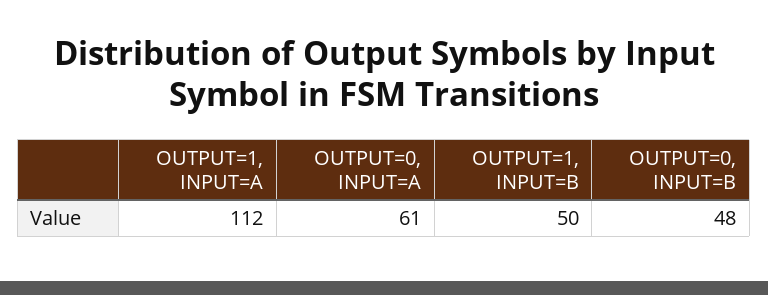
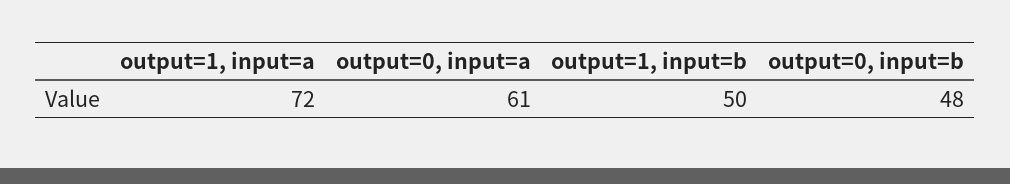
  {
-   "OUTPUT=1, INPUT=A": 112,
+   "OUTPUT=1, INPUT=A": 72,
    "OUTPUT=0, INPUT=A": 61,
    "OUTPUT=1, INPUT=B": 50,
    "OUTPUT=0, INPUT=B": 48
  }

